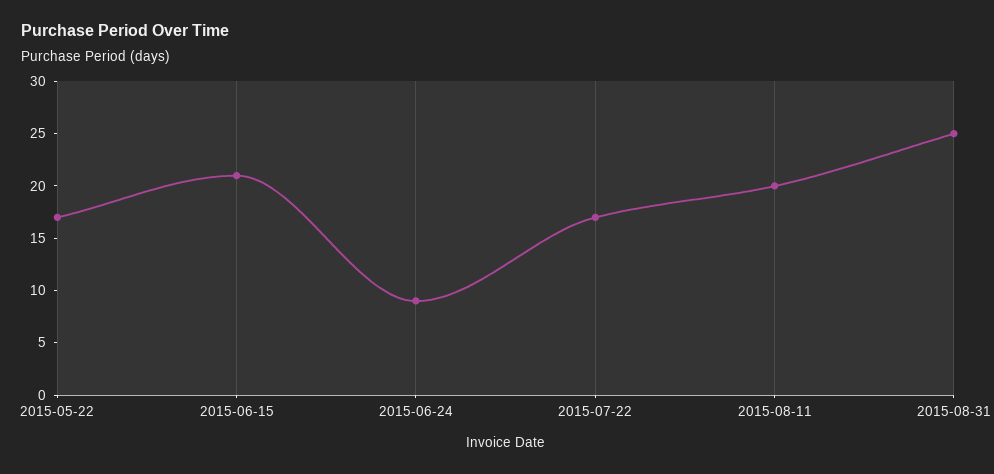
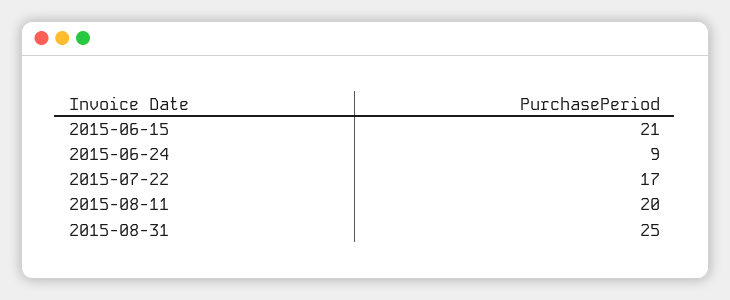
  {
-   "2015-05-22": 17,
    "2015-06-15": 21,
    "2015-06-24": 9,
    "2015-07-22": 17,
    "2015-08-11": 20,
    "2015-08-31": 25
  }

